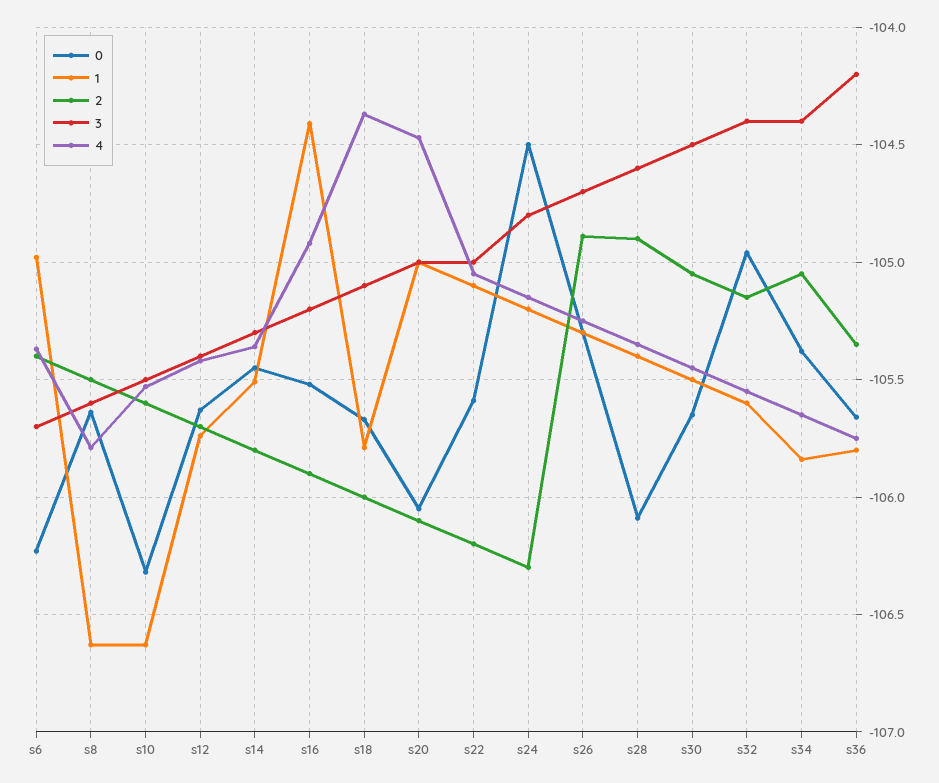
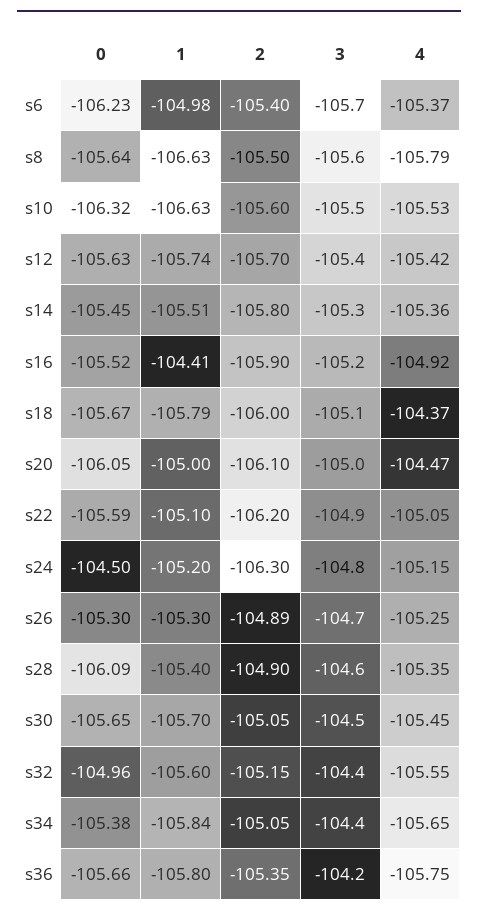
  {
    "0": {
      "s6": -106.23,
      "s8": -105.64,
      "s10": -106.32,
      "s12": -105.63,
      "s14": -105.45,
      "s16": -105.52,
      "s18": -105.67,
      "s20": -106.05,
      "s22": -105.59,
      "s24": -104.5,
      "s26": -105.3,
      "s28": -106.09,
      "s30": -105.65,
      "s32": -104.96,
      "s34": -105.38,
      "s36": -105.66
    },
    "1": {
      "s6": -104.98,
      "s8": -106.63,
      "s10": -106.63,
      "s12": -105.74,
      "s14": -105.51,
      "s16": -104.41,
      "s18": -105.79,
      "s20": -105,
      "s22": -105.1,
      "s24": -105.2,
      "s26": -105.3,
      "s28": -105.4,
-     "s30": -105.5,
+     "s30": -105.7,
      "s32": -105.6,
      "s34": -105.84,
      "s36": -105.8
    },
    "2": {
      "s6": -105.4,
      "s8": -105.5,
      "s10": -105.6,
      "s12": -105.7,
      "s14": -105.8,
      "s16": -105.9,
      "s18": -106,
      "s20": -106.1,
      "s22": -106.2,
      "s24": -106.3,
      "s26": -104.89,
      "s28": -104.9,
      "s30": -105.05,
      "s32": -105.15,
      "s34": -105.05,
      "s36": -105.35
    },
    "3": {
      "s6": -105.7,
      "s8": -105.6,
      "s10": -105.5,
      "s12": -105.4,
      "s14": -105.3,
      "s16": -105.2,
      "s18": -105.1,
      "s20": -105,
-     "s22": -105,
+     "s22": -104.9,
      "s24": -104.8,
      "s26": -104.7,
      "s28": -104.6,
      "s30": -104.5,
      "s32": -104.4,
      "s34": -104.4,
      "s36": -104.2
    },
    "4": {
      "s6": -105.37,
      "s8": -105.79,
      "s10": -105.53,
      "s12": -105.42,
      "s14": -105.36,
      "s16": -104.92,
      "s18": -104.37,
      "s20": -104.47,
      "s22": -105.05,
      "s24": -105.15,
      "s26": -105.25,
      "s28": -105.35,
      "s30": -105.45,
      "s32": -105.55,
      "s34": -105.65,
      "s36": -105.75
    }
  }

